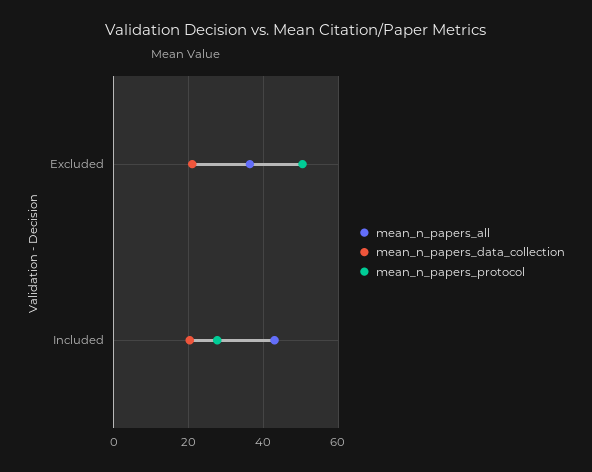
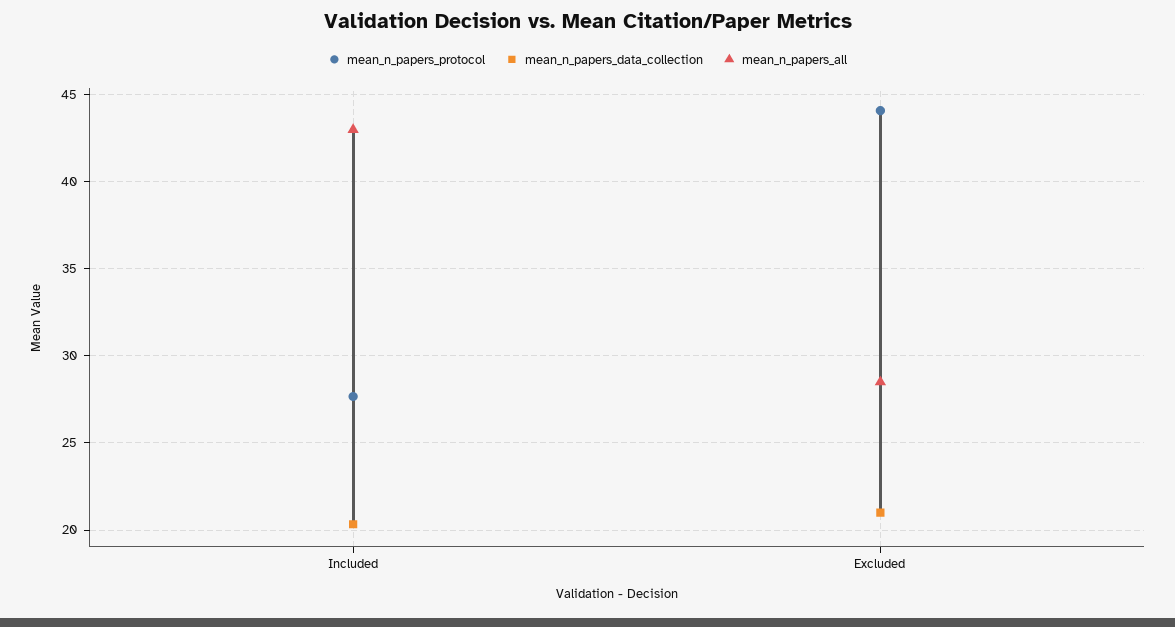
  {
    "mean_n_papers_all": {
-     "Excluded": 36,
+     "Excluded": 28.5,
      "Included": 43
    },
    "mean_n_papers_data_collection": {
      "Excluded": 21,
      "Included": 20.5
    },
    "mean_n_papers_protocol": {
-     "Excluded": 50,
+     "Excluded": 44,
      "Included": 27.5
    }
  }

